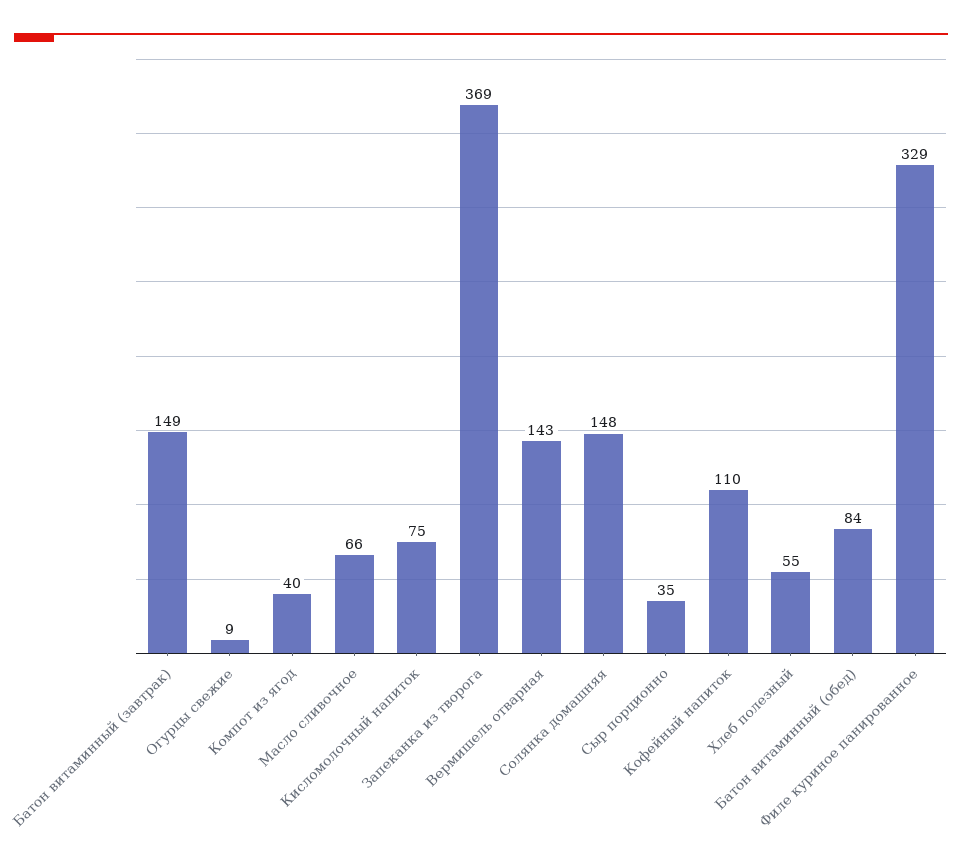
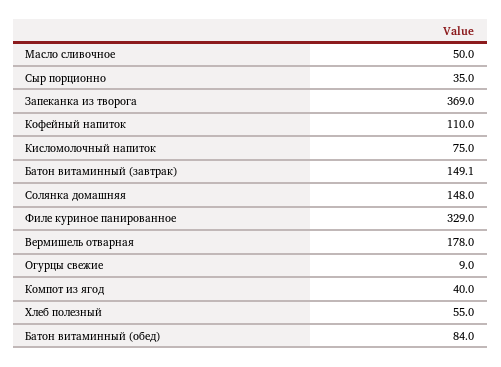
  {
    "Батон витаминный (завтрак)": 149.1,
    "Огурцы свежие": 9,
    "Компот из ягод": 40,
-   "Масло сливочное": 66,
+   "Масло сливочное": 50,
    "Кисломолочный напиток": 75,
    "Запеканка из творога": 369,
-   "Вермишель отварная": 143,
+   "Вермишель отварная": 178,
    "Солянка домашняя": 148,
    "Сыр порционно": 35,
    "Кофейный напиток": 110,
    "Хлеб полезный": 55,
    "Батон витаминный (обед)": 84,
    "Филе куриное панированное": 329
  }

